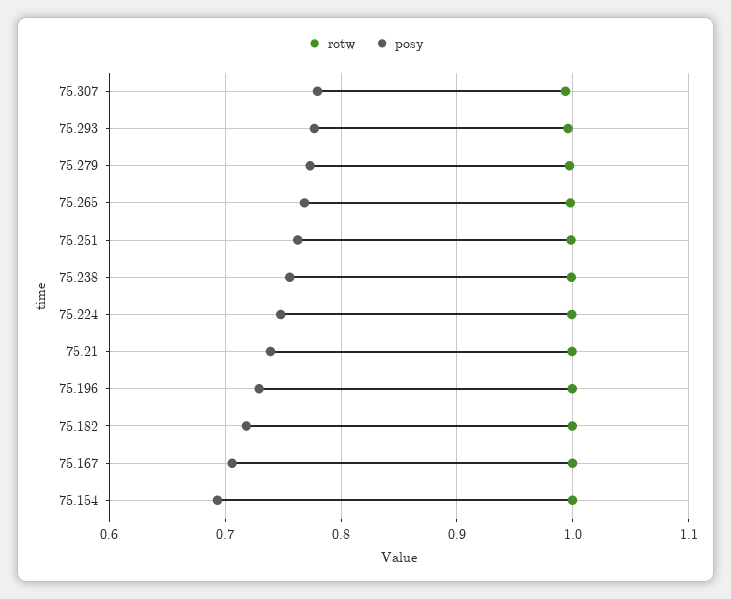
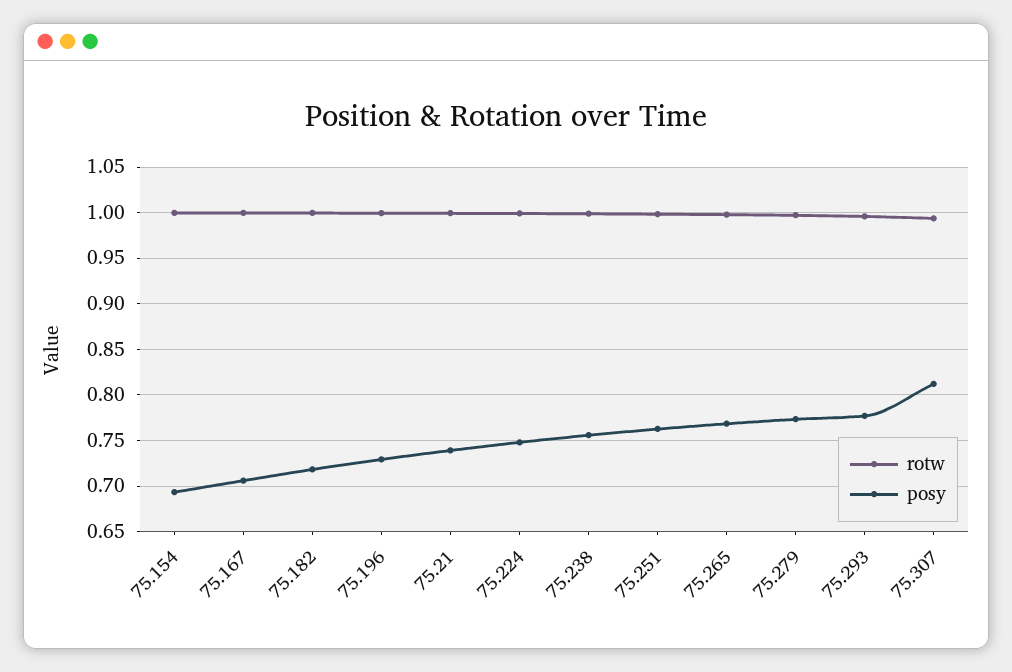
  {
    "rotw": {
      "75.307": 0.99,
      "75.293": 1,
      "75.279": 1,
      "75.265": 1,
      "75.251": 1,
      "75.238": 1,
      "75.224": 1,
      "75.21": 1,
      "75.196": 1,
      "75.182": 1,
      "75.167": 1,
      "75.154": 1
    },
    "posy": {
-     "75.307": 0.78,
+     "75.307": 0.81,
      "75.293": 0.78,
      "75.279": 0.77,
      "75.265": 0.77,
      "75.251": 0.76,
      "75.238": 0.76,
      "75.224": 0.75,
      "75.21": 0.74,
      "75.196": 0.73,
      "75.182": 0.72,
      "75.167": 0.71,
      "75.154": 0.69
    }
  }

